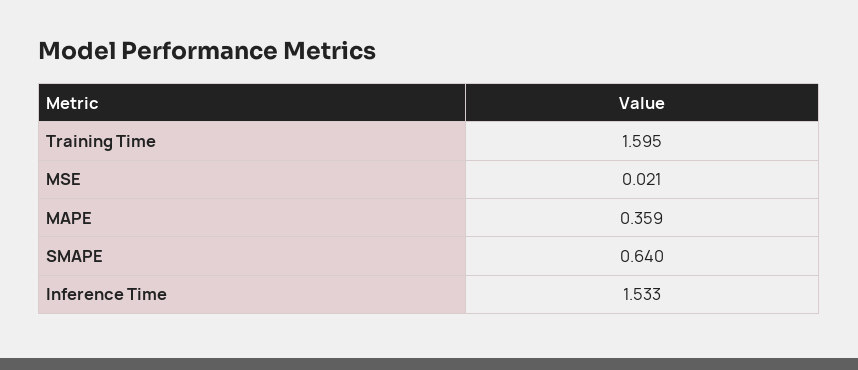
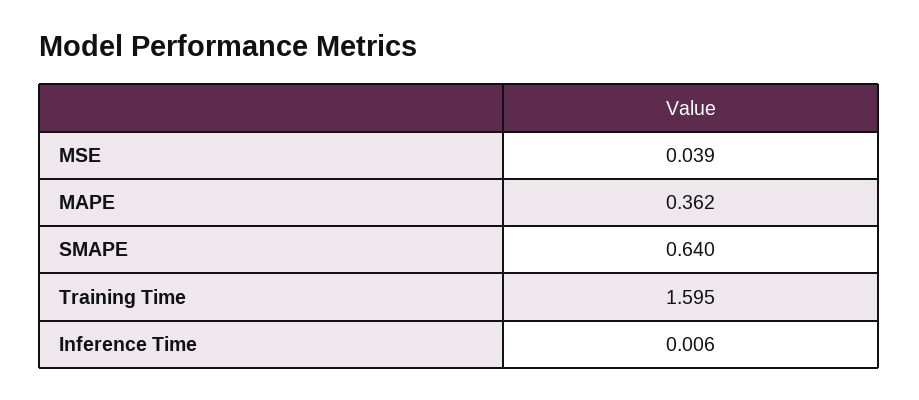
  {
    "Training Time": 1.595,
-   "MSE": 0.021,
+   "MSE": 0.039,
-   "MAPE": 0.359,
+   "MAPE": 0.362,
    "SMAPE": 0.64,
-   "Inference Time": 1.533
+   "Inference Time": 0.006
  }

